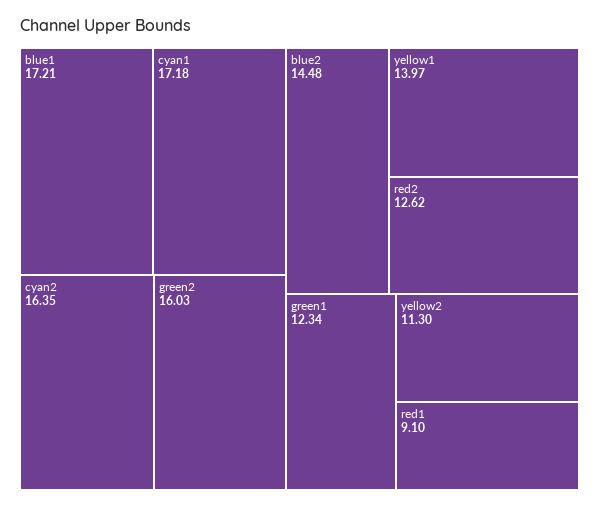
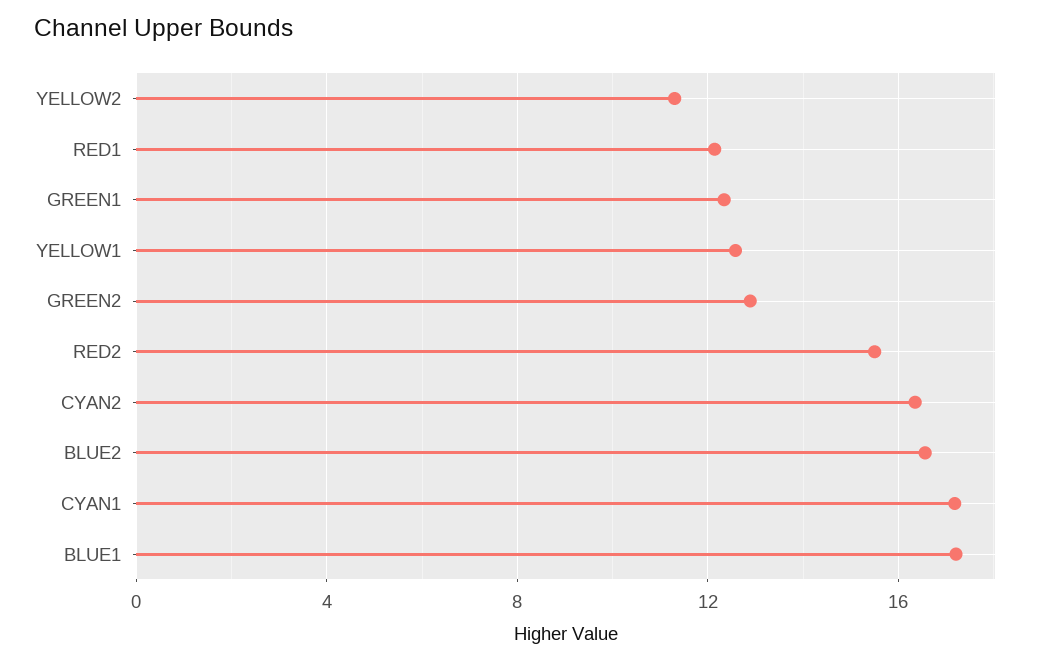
  {
    "blue1": 17.21,
    "cyan1": 17.18,
    "cyan2": 16.35,
-   "green2": 16.03,
+   "green2": 13,
-   "blue2": 14.48,
+   "blue2": 16.5,
-   "yellow1": 13.97,
+   "yellow1": 12.5,
-   "red2": 12.62,
+   "red2": 15.5,
    "green1": 12.34,
    "yellow2": 11.3,
-   "red1": 9.1
+   "red1": 12
  }

